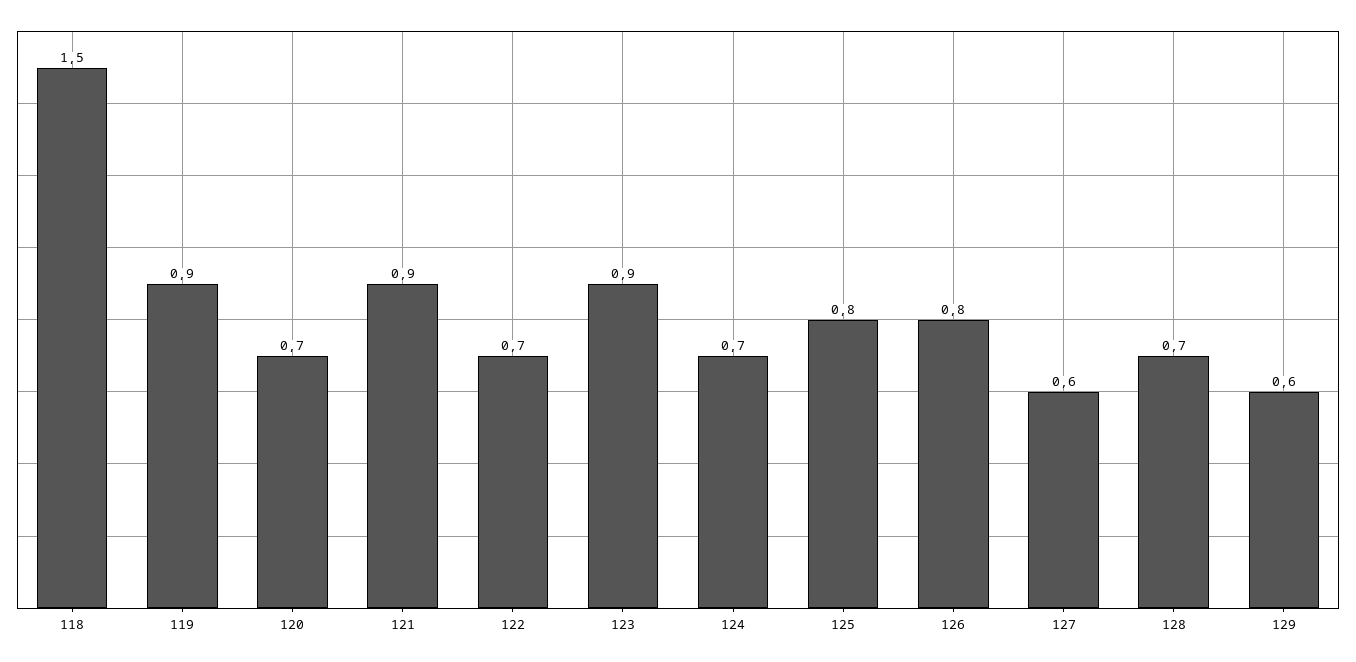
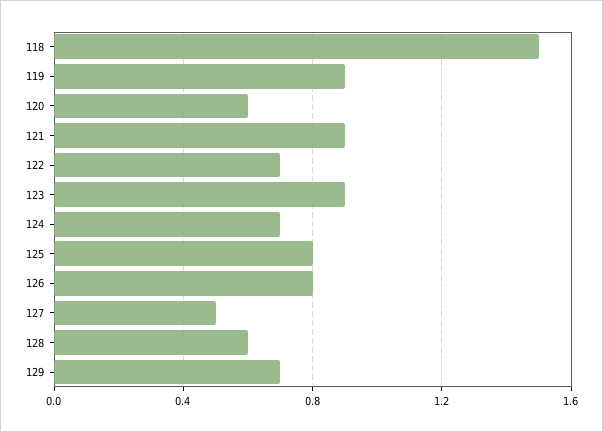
  {
    "118": 1.5,
    "119": 0.9,
-   "120": 0.7,
+   "120": 0.6,
    "121": 0.9,
    "122": 0.7,
    "123": 0.9,
    "124": 0.7,
    "125": 0.8,
    "126": 0.8,
-   "127": 0.6,
+   "127": 0.5,
-   "128": 0.7,
+   "128": 0.6,
-   "129": 0.6
+   "129": 0.7
  }

